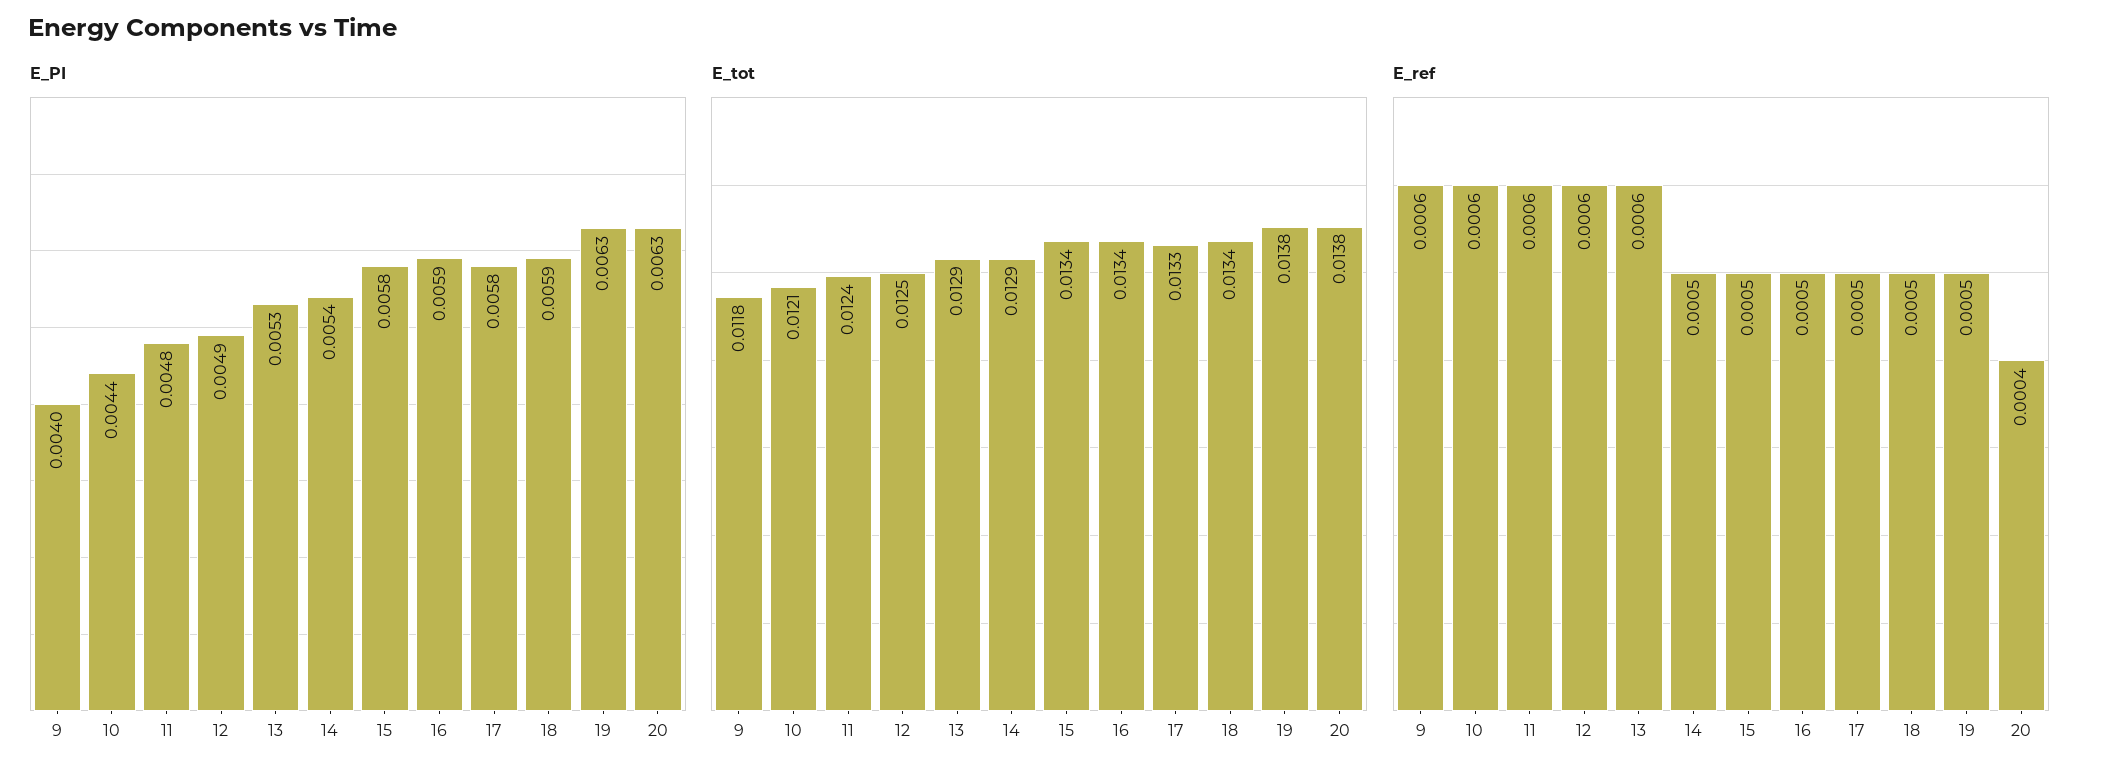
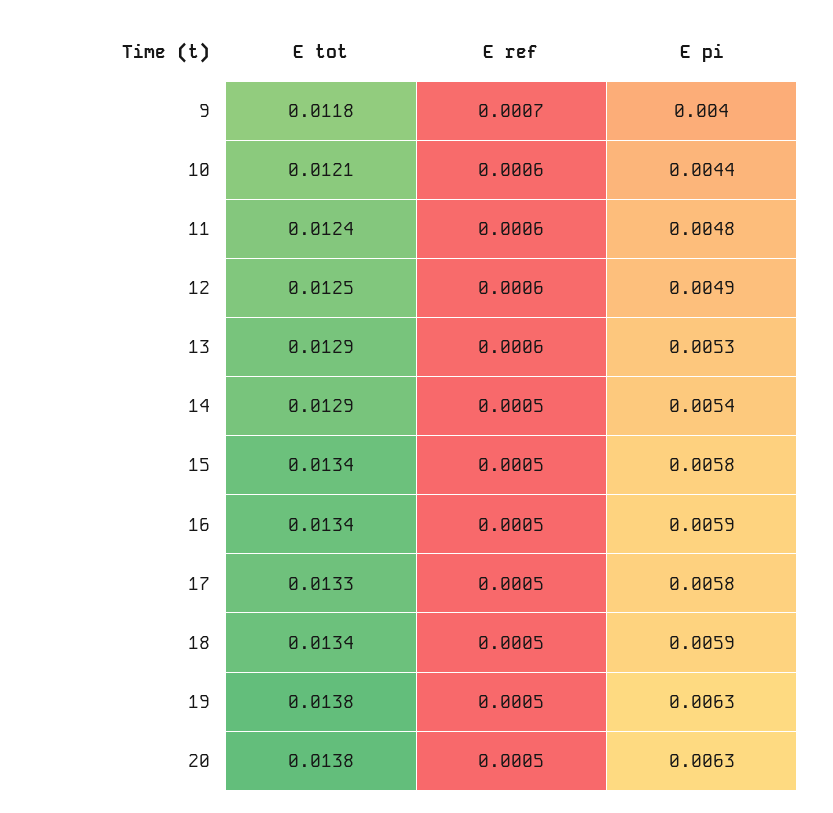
  {
    "E_PI": {
      "9": 0.004,
      "10": 0.0044,
      "11": 0.0048,
      "12": 0.0049,
      "13": 0.0053,
      "14": 0.0054,
      "15": 0.0058,
      "16": 0.0059,
      "17": 0.0058,
      "18": 0.0059,
      "19": 0.0063,
      "20": 0.0063
    },
    "E_tot": {
      "9": 0.0118,
      "10": 0.0121,
      "11": 0.0124,
      "12": 0.0125,
      "13": 0.0129,
      "14": 0.0129,
      "15": 0.0134,
      "16": 0.0134,
      "17": 0.0133,
      "18": 0.0134,
      "19": 0.0138,
      "20": 0.0138
    },
    "E_ref": {
-     "9": 0.0006,
+     "9": 0.0007,
      "10": 0.0006,
      "11": 0.0006,
      "12": 0.0006,
      "13": 0.0006,
      "14": 0.0005,
      "15": 0.0005,
      "16": 0.0005,
      "17": 0.0005,
      "18": 0.0005,
      "19": 0.0005,
-     "20": 0.0004
+     "20": 0.0005
    }
  }

